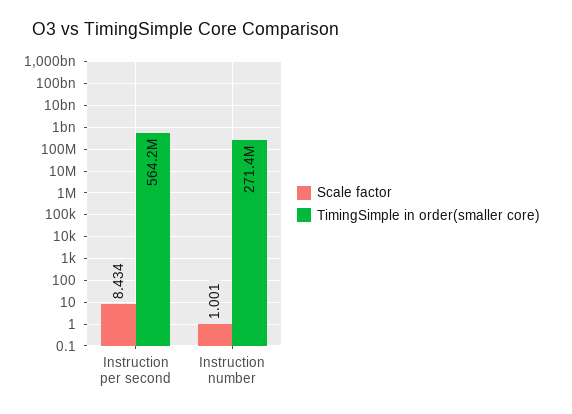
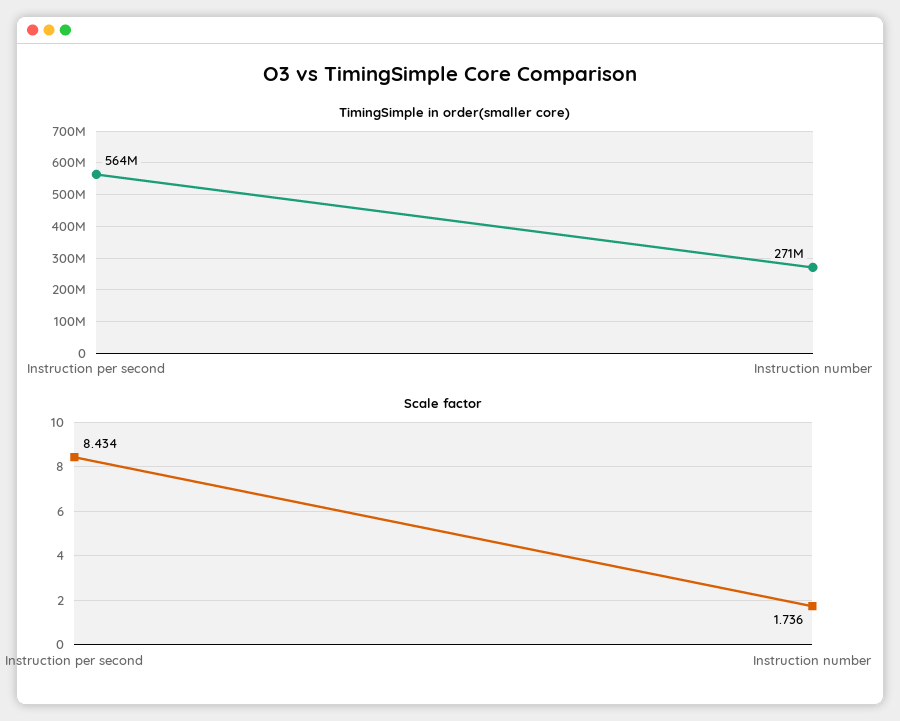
  {
    "Scale factor": {
      "Instruction per second": 8.434,
-     "Instruction number": 1.001
+     "Instruction number": 1.736
    },
    "TimingSimple in order(smaller core)": {
      "Instruction per second": 564200000,
      "Instruction number": 271400000
    }
  }

